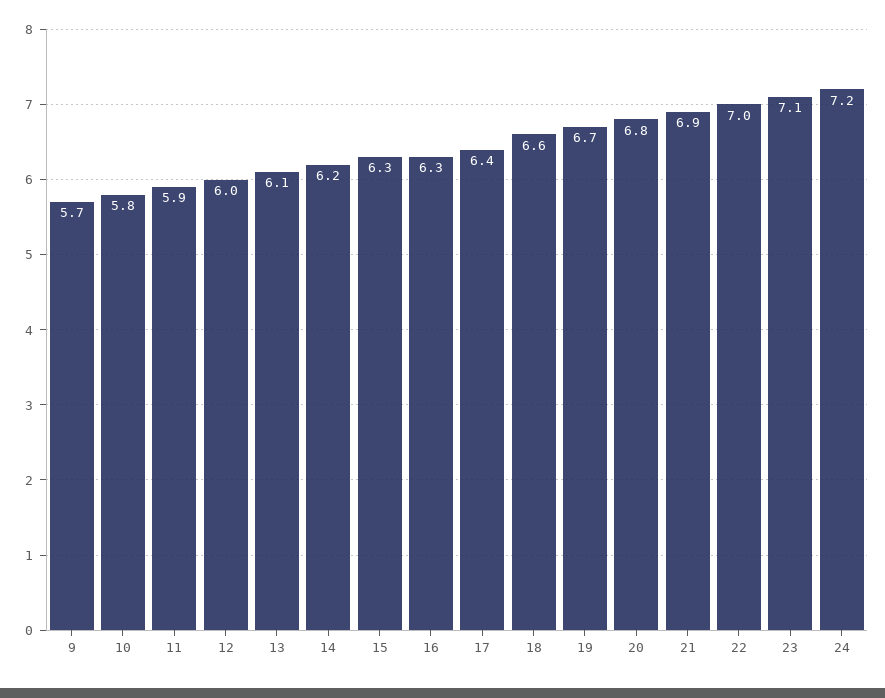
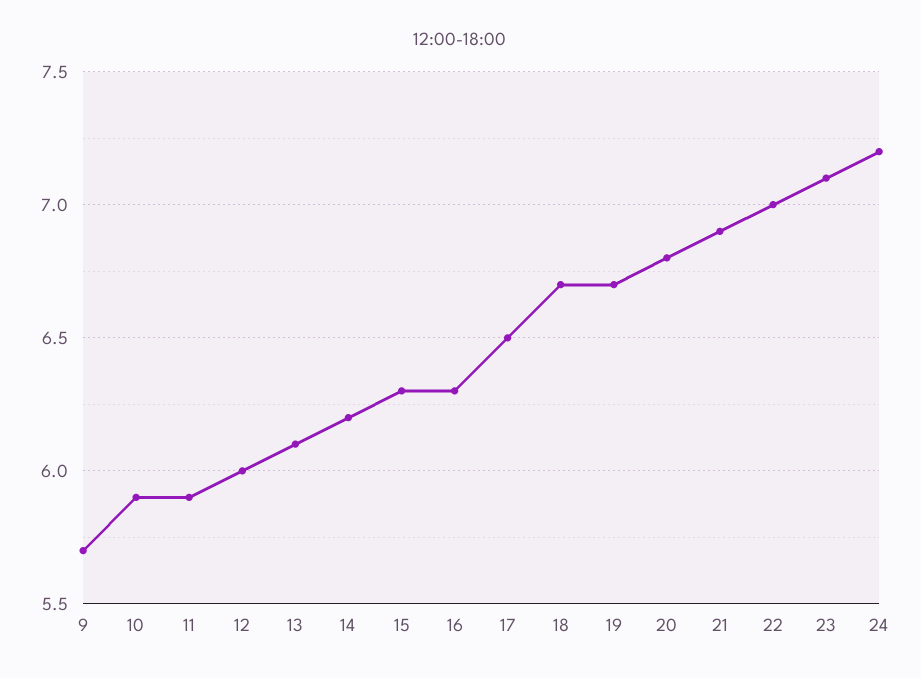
  {
    "9": 5.7,
-   "10": 5.8,
+   "10": 5.9,
    "11": 5.9,
    "12": 6,
    "13": 6.1,
    "14": 6.2,
    "15": 6.3,
    "16": 6.3,
-   "17": 6.4,
+   "17": 6.5,
-   "18": 6.6,
+   "18": 6.7,
    "19": 6.7,
    "20": 6.8,
    "21": 6.9,
    "22": 7,
    "23": 7.1,
    "24": 7.2
  }

